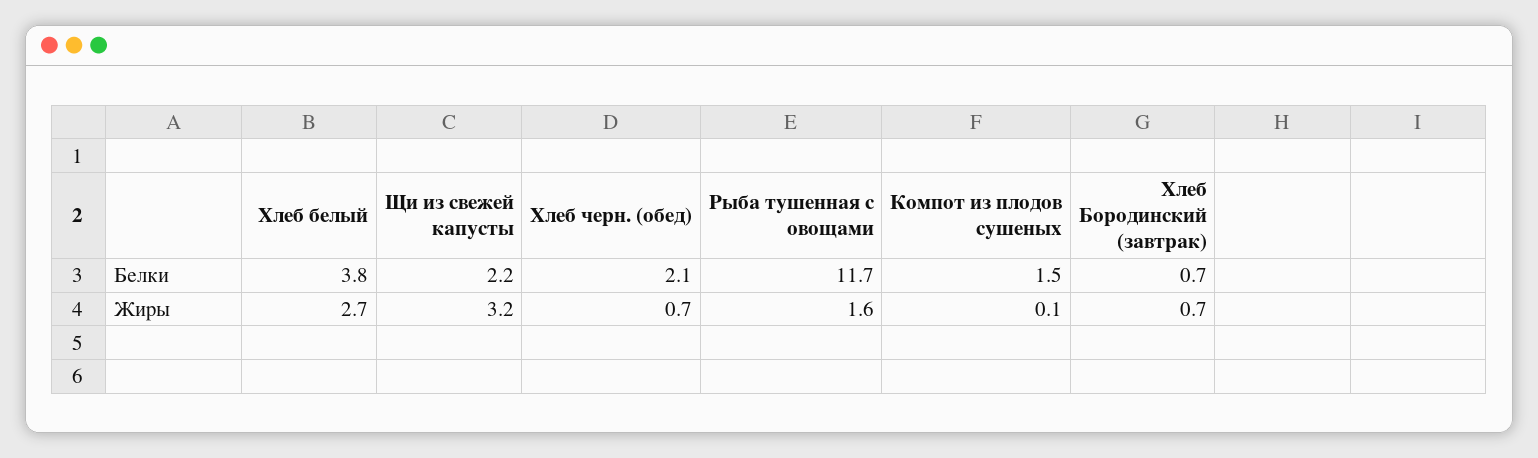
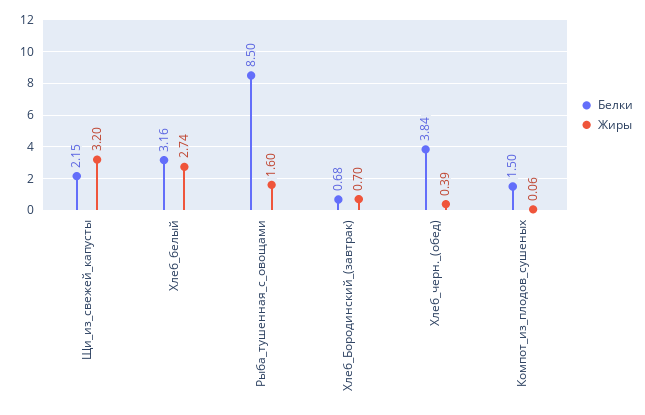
  {
    "Белки": {
-     "Хлеб белый": 3.8,
+     "Хлеб белый": 3.16,
      "Щи из свежей капусты": 2.15,
-     "Хлеб черн. (обед)": 2.1,
+     "Хлеб черн. (обед)": 3.84,
-     "Рыба тушенная с овощами": 11.7,
+     "Рыба тушенная с овощами": 8.5,
      "Компот из плодов сушеных": 1.5,
      "Хлеб Бородинский (завтрак)": 0.68
    },
    "Жиры": {
      "Хлеб белый": 2.74,
      "Щи из свежей капусты": 3.2,
-     "Хлеб черн. (обед)": 0.7,
+     "Хлеб черн. (обед)": 0.39,
      "Рыба тушенная с овощами": 1.6,
      "Компот из плодов сушеных": 0.06,
      "Хлеб Бородинский (завтрак)": 0.7
    }
  }

